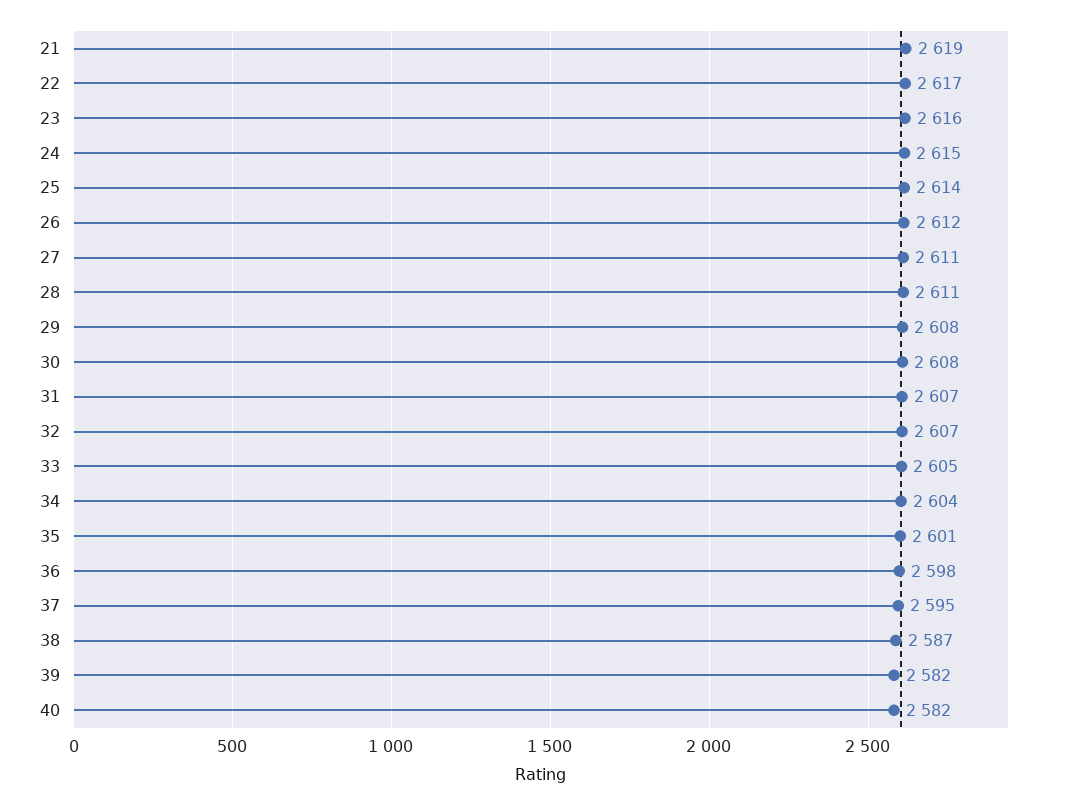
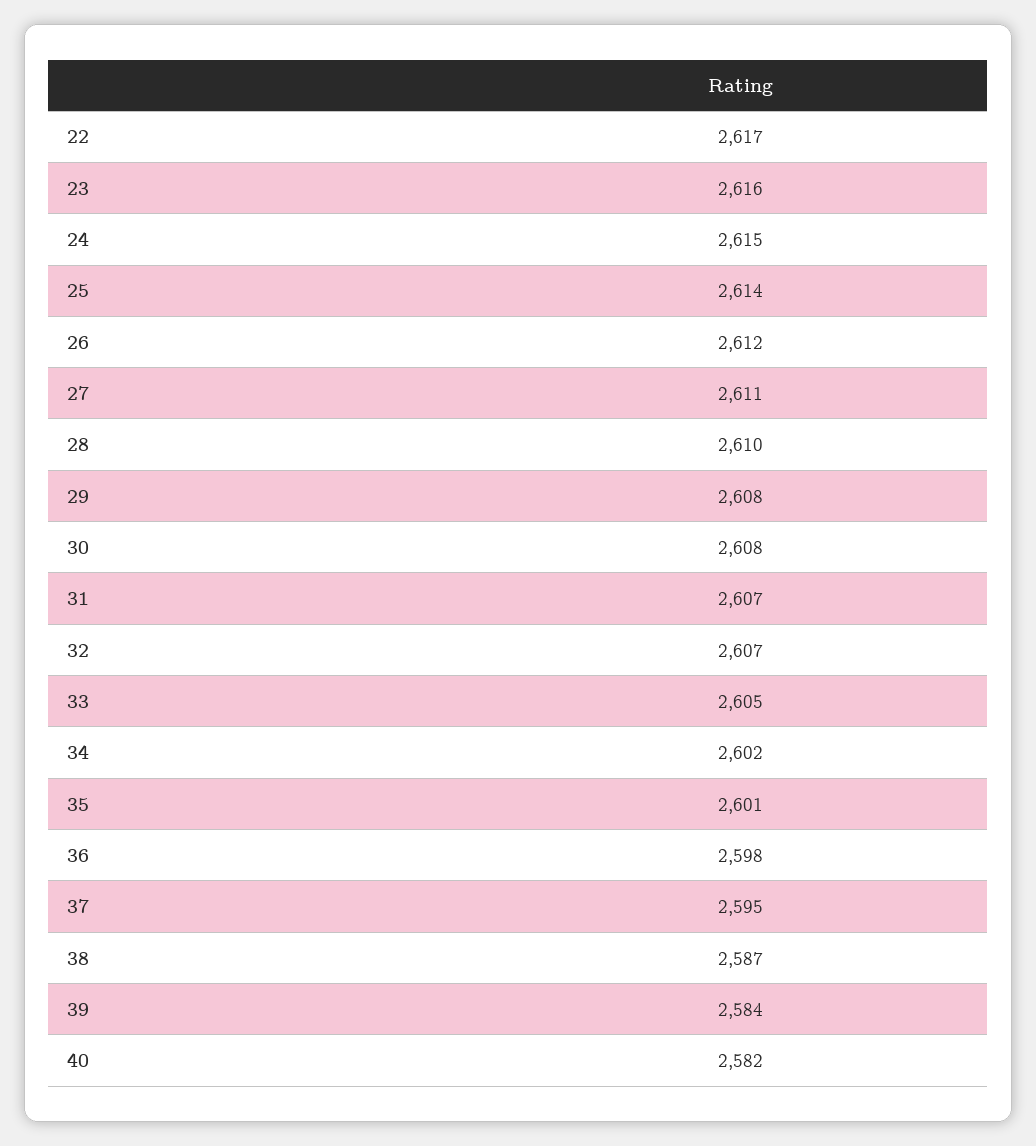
  {
-   "21": 2619,
    "22": 2617,
    "23": 2616,
    "24": 2615,
    "25": 2614,
    "26": 2612,
    "27": 2611,
-   "28": 2611,
+   "28": 2610,
    "29": 2608,
    "30": 2608,
    "31": 2607,
    "32": 2607,
    "33": 2605,
-   "34": 2604,
+   "34": 2602,
    "35": 2601,
    "36": 2598,
    "37": 2595,
    "38": 2587,
-   "39": 2582,
+   "39": 2584,
    "40": 2582
  }

